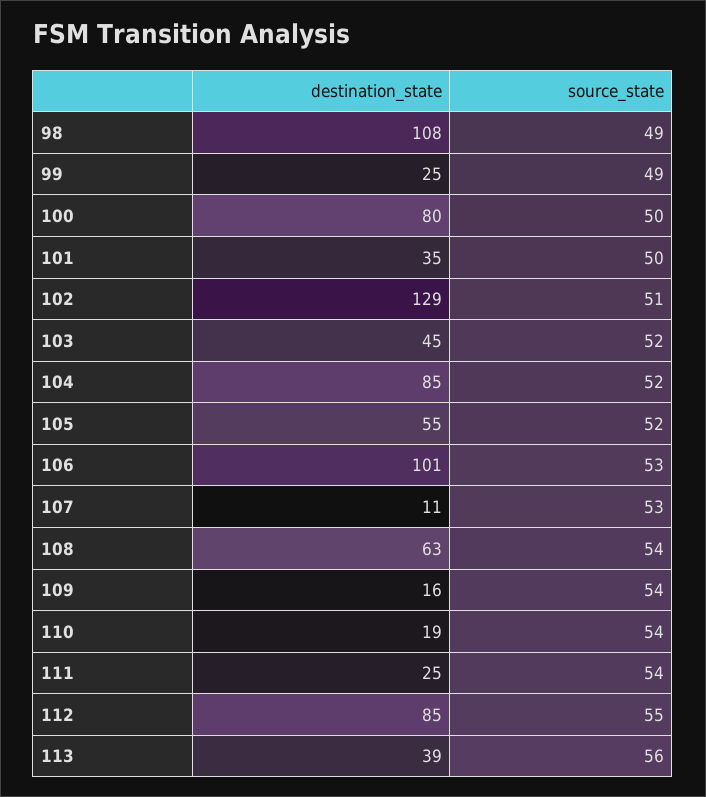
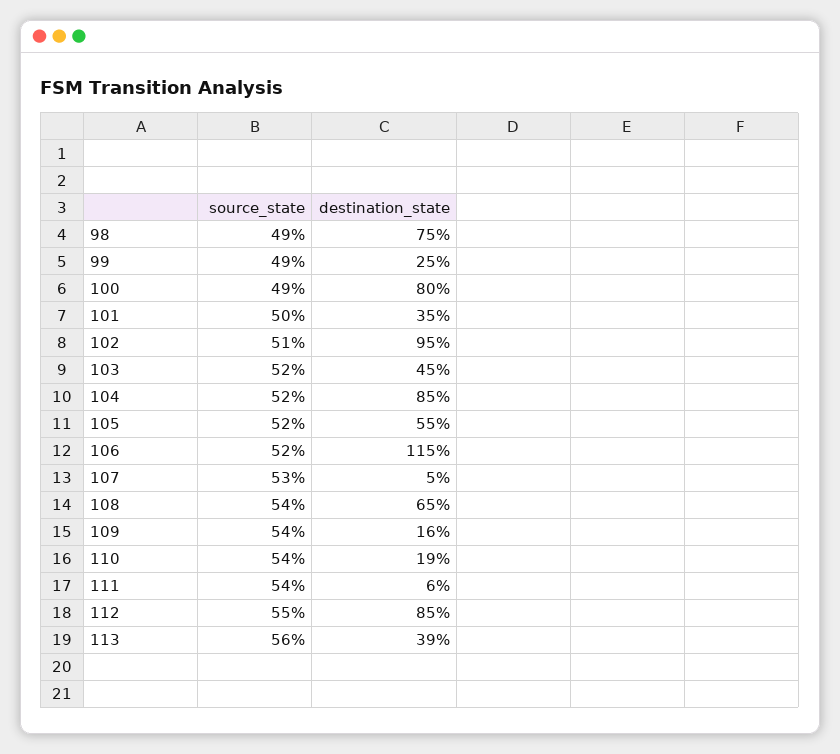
  {
    "destination_state": {
-     "98": 108,
+     "98": 75,
      "99": 25,
      "100": 80,
      "101": 35,
-     "102": 129,
+     "102": 95,
      "103": 45,
      "104": 85,
      "105": 55,
-     "106": 101,
+     "106": 115,
-     "107": 11,
+     "107": 5,
-     "108": 63,
+     "108": 65,
      "109": 16,
      "110": 19,
-     "111": 25,
+     "111": 6,
      "112": 85,
      "113": 39
    },
    "source_state": {
      "98": 49,
      "99": 49,
-     "100": 50,
+     "100": 49,
      "101": 50,
      "102": 51,
      "103": 52,
      "104": 52,
      "105": 52,
-     "106": 53,
+     "106": 52,
      "107": 53,
      "108": 54,
      "109": 54,
      "110": 54,
      "111": 54,
      "112": 55,
      "113": 56
    }
  }

